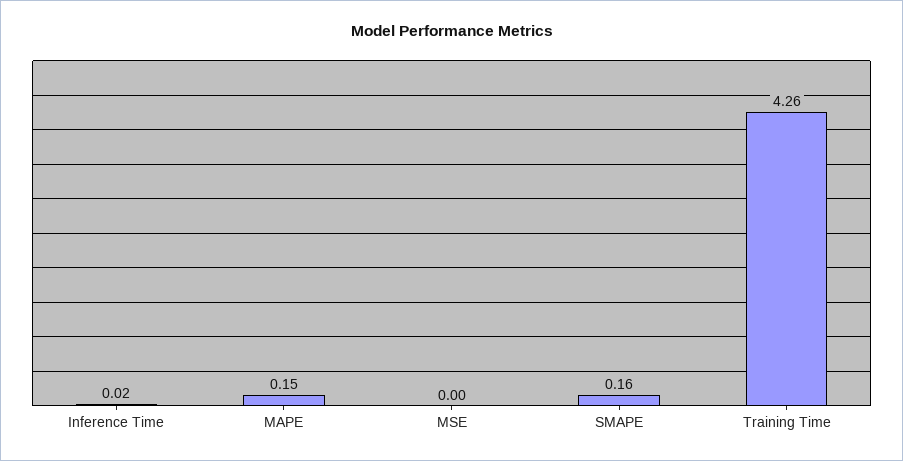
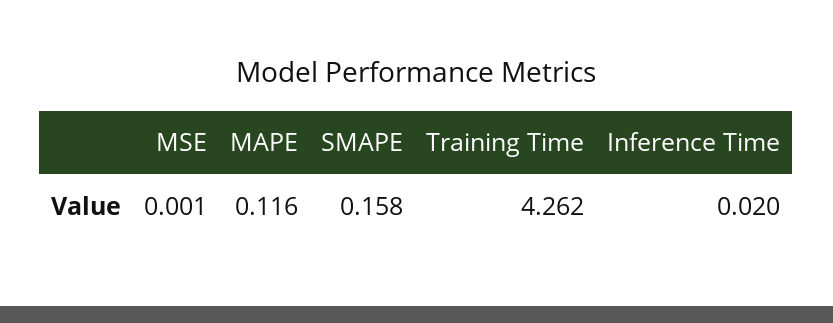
  {
    "Inference Time": 0.02,
-   "MAPE": 0.15,
+   "MAPE": 0.116,
    "MSE": 0.001,
    "SMAPE": 0.158,
    "Training Time": 4.262
  }

